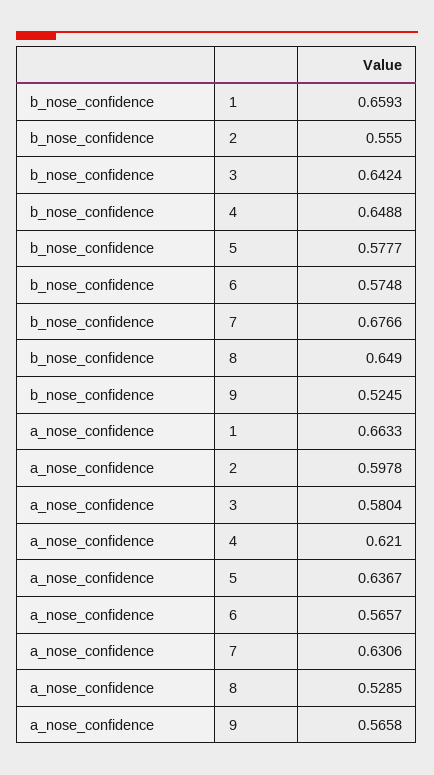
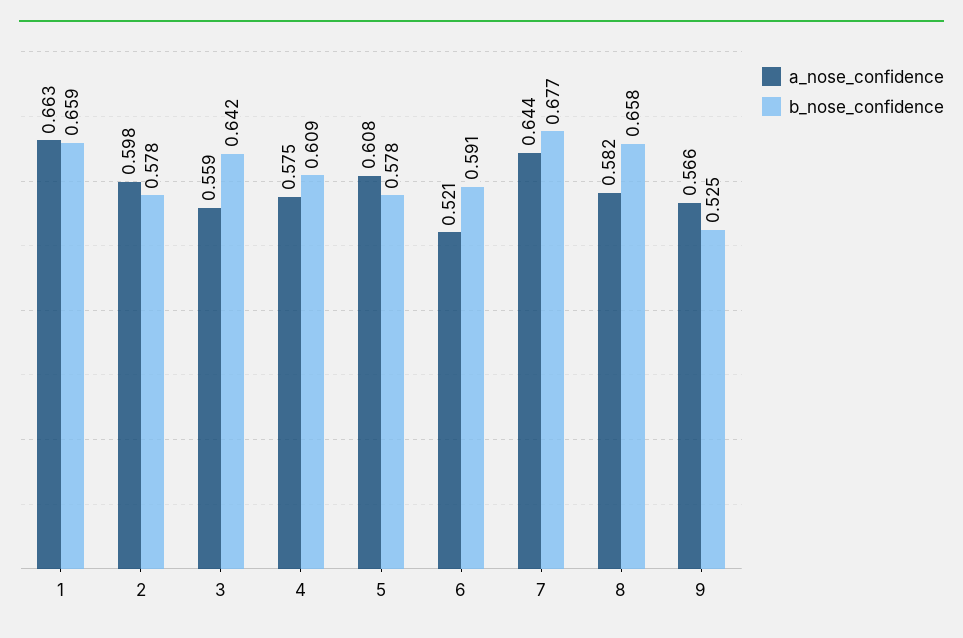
  {
    "b_nose_confidence": {
      "1": 0.6593,
-     "2": 0.555,
+     "2": 0.578,
      "3": 0.6424,
-     "4": 0.6488,
+     "4": 0.609,
      "5": 0.5777,
-     "6": 0.5748,
+     "6": 0.591,
      "7": 0.6766,
-     "8": 0.649,
+     "8": 0.658,
      "9": 0.5245
    },
    "a_nose_confidence": {
      "1": 0.6633,
      "2": 0.5978,
-     "3": 0.5804,
+     "3": 0.559,
-     "4": 0.621,
+     "4": 0.575,
-     "5": 0.6367,
+     "5": 0.608,
-     "6": 0.5657,
+     "6": 0.521,
-     "7": 0.6306,
+     "7": 0.644,
-     "8": 0.5285,
+     "8": 0.582,
      "9": 0.5658
    }
  }

